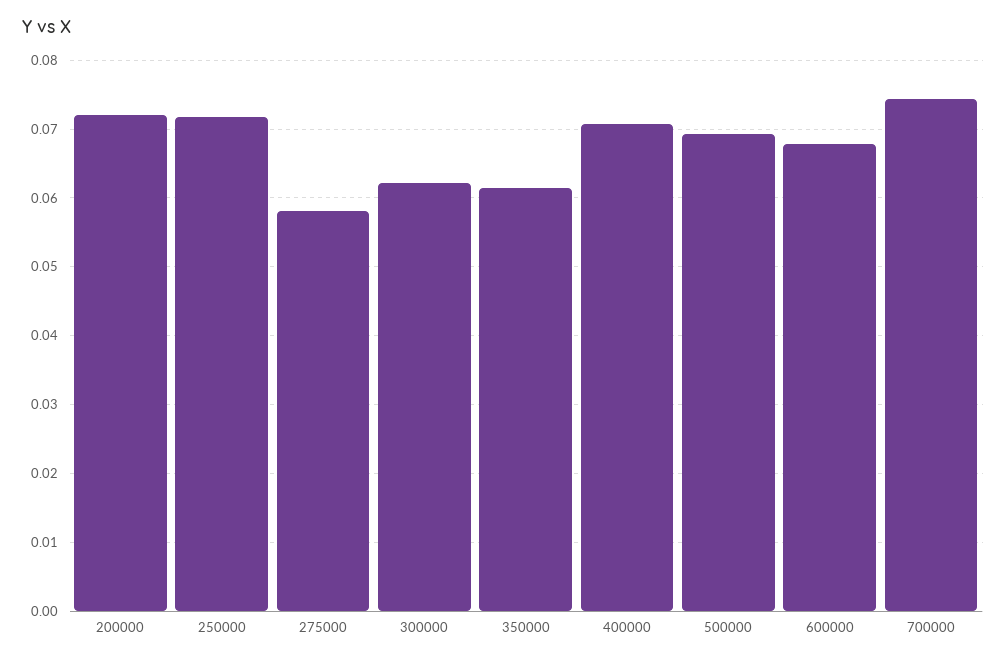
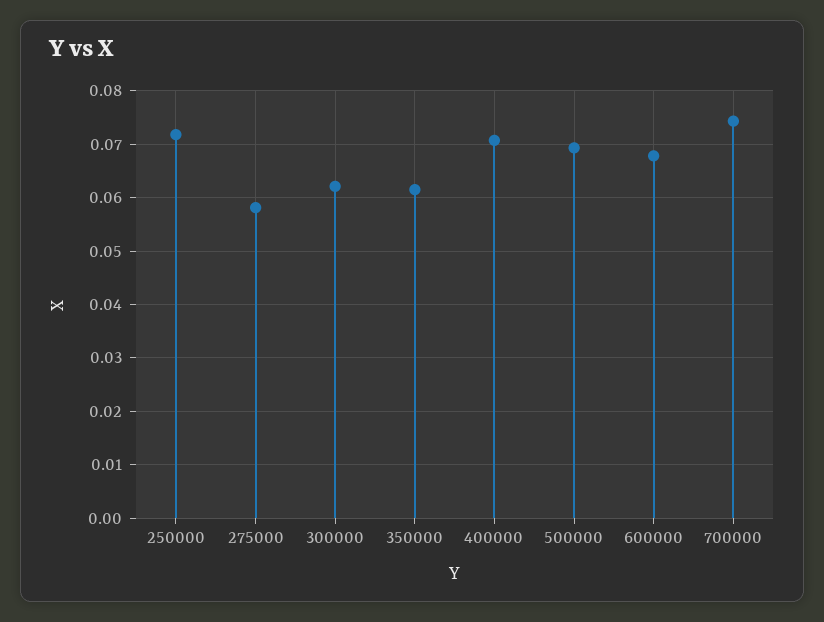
  {
-   "200000": 0.072,
    "250000": 0.072,
    "275000": 0.058,
    "300000": 0.062,
    "350000": 0.062,
    "400000": 0.071,
    "500000": 0.069,
    "600000": 0.068,
    "700000": 0.074
  }

